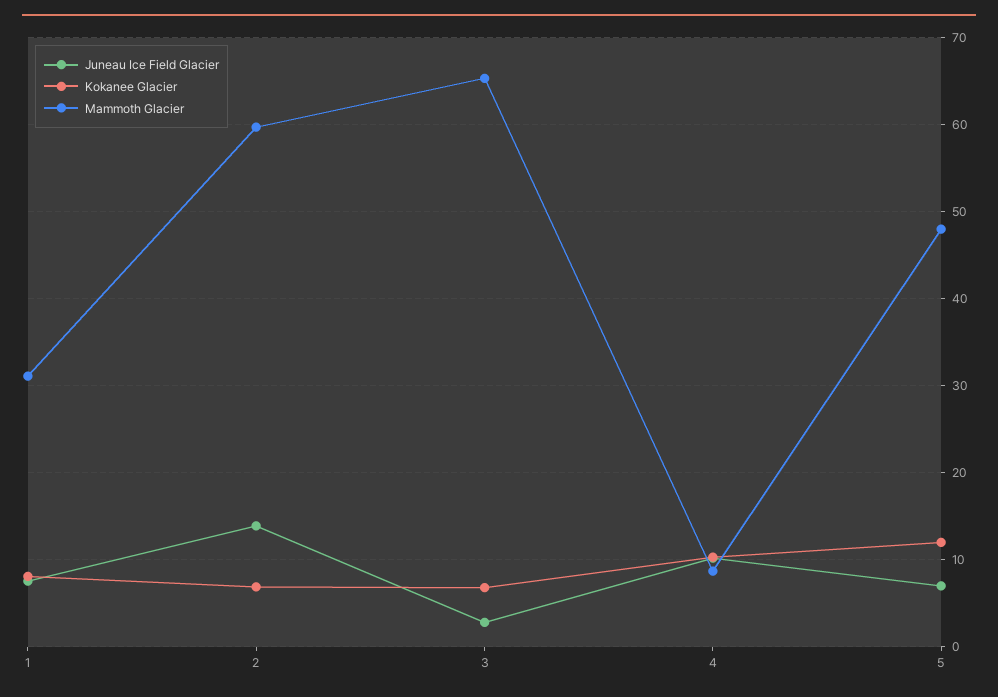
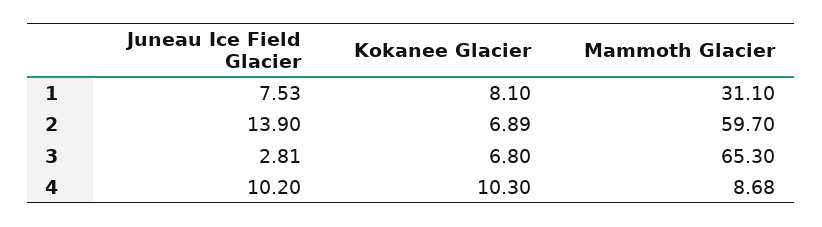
  {
    "Juneau Ice Field Glacier": {
      "1": 7.53,
      "2": 13.9,
      "3": 2.81,
-     "4": 10.2,
+     "4": 10.2
-     "5": 7
    },
    "Kokanee Glacier": {
      "1": 8.1,
      "2": 6.89,
      "3": 6.8,
-     "4": 10.3,
+     "4": 10.3
-     "5": 12
    },
    "Mammoth Glacier": {
      "1": 31.1,
      "2": 59.7,
      "3": 65.3,
-     "4": 8.68,
+     "4": 8.68
-     "5": 48
    }
  }

